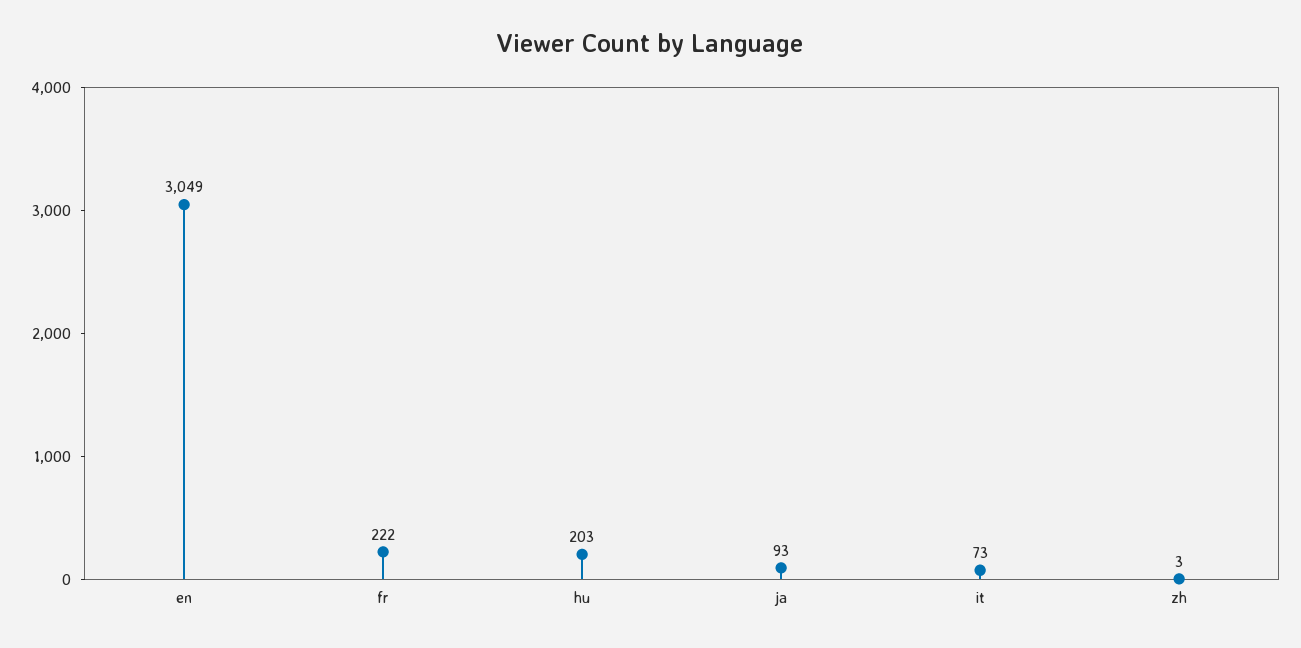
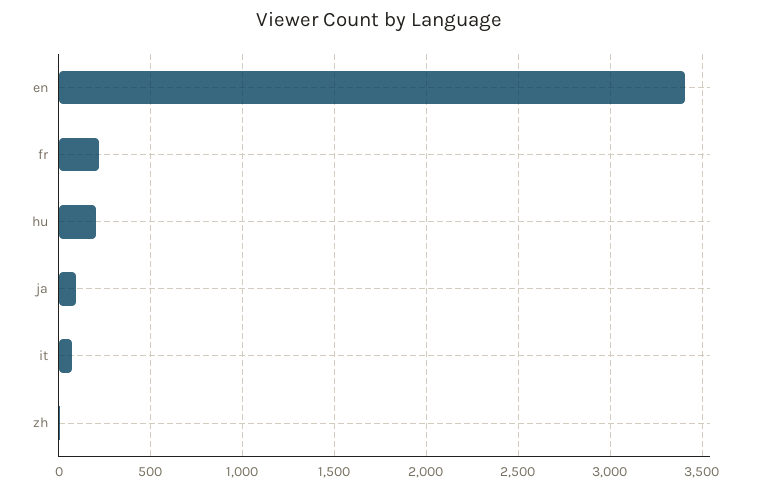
  {
-   "en": 3049,
+   "en": 3400,
    "fr": 222,
    "hu": 203,
    "ja": 93,
    "it": 73,
    "zh": 3
  }

